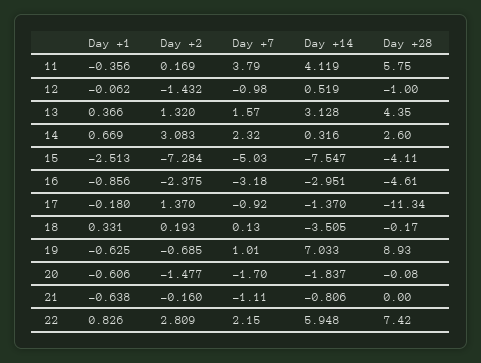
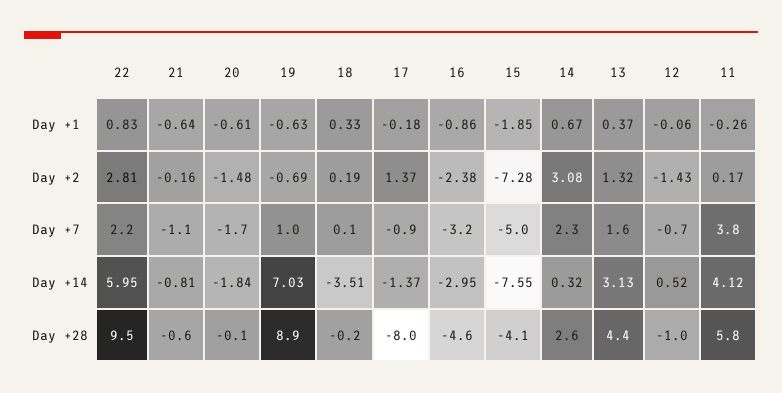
  {
    "Day +1": {
-     "11": -0.356,
+     "11": -0.26,
      "12": -0.062,
      "13": 0.366,
      "14": 0.669,
-     "15": -2.513,
+     "15": -1.85,
      "16": -0.856,
      "17": -0.18,
      "18": 0.331,
      "19": -0.625,
      "20": -0.606,
      "21": -0.638,
      "22": 0.826
    },
    "Day +2": {
      "11": 0.169,
      "12": -1.432,
      "13": 1.32,
      "14": 3.083,
      "15": -7.284,
      "16": -2.375,
      "17": 1.37,
      "18": 0.193,
      "19": -0.685,
      "20": -1.477,
      "21": -0.16,
      "22": 2.809
    },
    "Day +7": {
      "11": 3.79,
-     "12": -0.98,
+     "12": -0.7,
      "13": 1.57,
      "14": 2.32,
      "15": -5.03,
      "16": -3.18,
      "17": -0.92,
      "18": 0.13,
      "19": 1.01,
      "20": -1.7,
      "21": -1.11,
      "22": 2.15
    },
    "Day +14": {
      "11": 4.119,
      "12": 0.519,
      "13": 3.128,
      "14": 0.316,
      "15": -7.547,
      "16": -2.951,
      "17": -1.37,
      "18": -3.505,
      "19": 7.033,
      "20": -1.837,
      "21": -0.806,
      "22": 5.948
    },
    "Day +28": {
      "11": 5.75,
      "12": -1,
      "13": 4.35,
      "14": 2.6,
      "15": -4.11,
      "16": -4.61,
-     "17": -11.34,
+     "17": -8,
      "18": -0.17,
      "19": 8.93,
      "20": -0.08,
-     "21": 0,
+     "21": -0.6,
-     "22": 7.42
+     "22": 9.5
    }
  }

